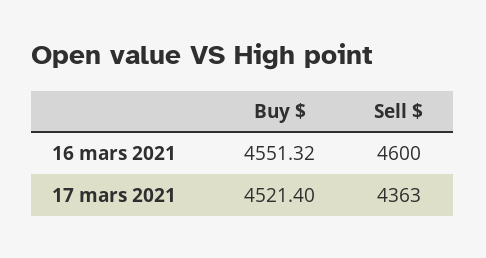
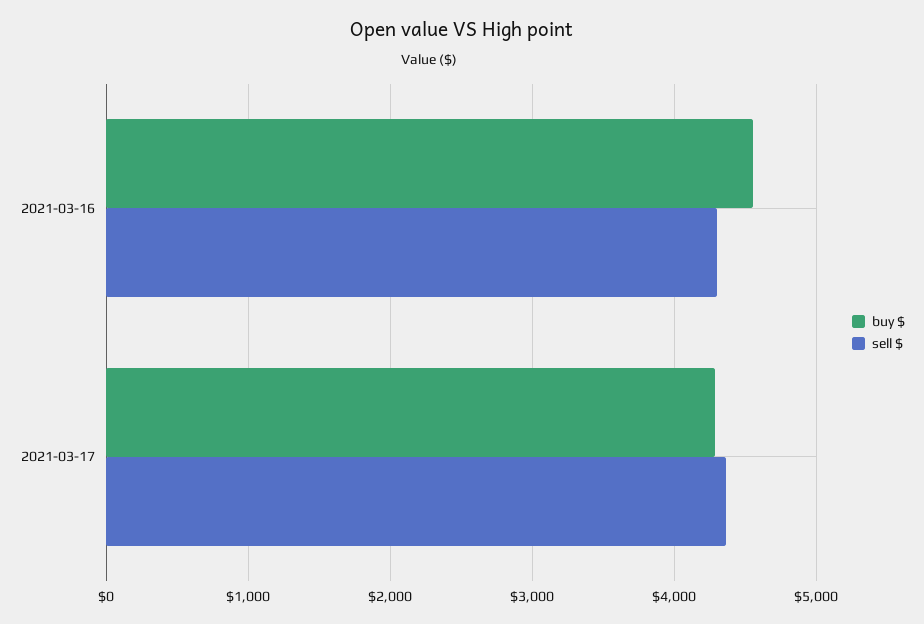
  {
    "Buy $": {
      "16 mars 2021": 4551.32,
-     "17 mars 2021": 4521.4
+     "17 mars 2021": 4300
    },
    "Sell $": {
-     "16 mars 2021": 4600,
+     "16 mars 2021": 4300,
      "17 mars 2021": 4363
    }
  }

